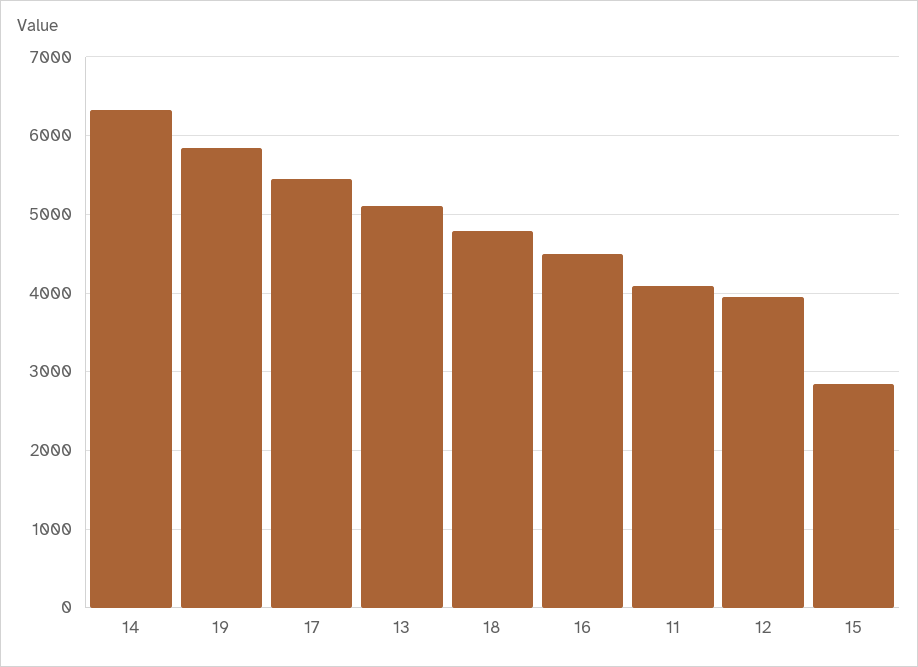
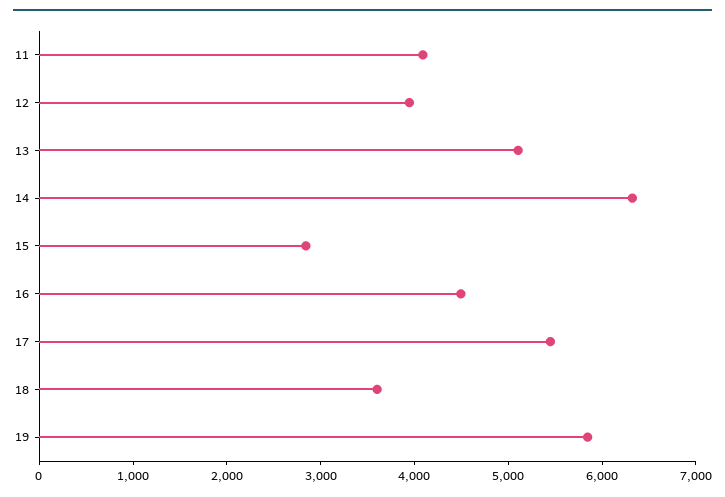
  {
    "14": 6300,
    "19": 5800,
    "17": 5500,
    "13": 5100,
-   "18": 4800,
+   "18": 3600,
    "16": 4500,
    "11": 4100,
    "12": 3900,
    "15": 2800
  }

